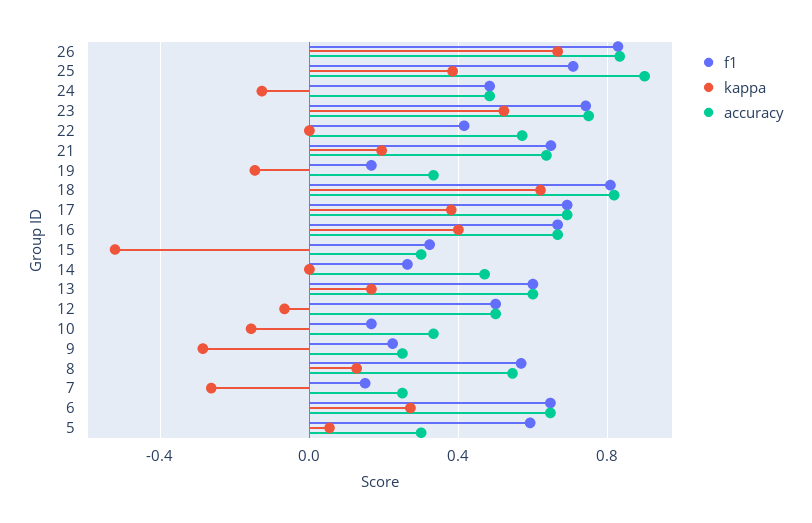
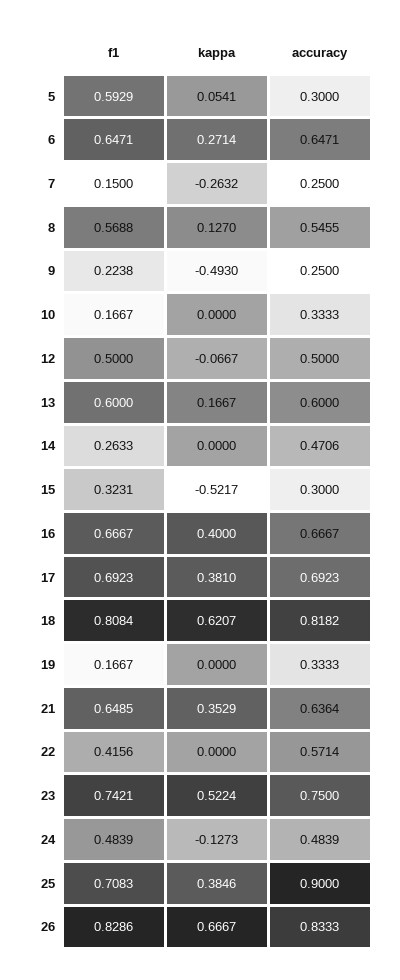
  {
    "f1": {
      "26": 0.8286,
      "25": 0.7083,
      "24": 0.4839,
      "23": 0.7421,
      "22": 0.4156,
      "21": 0.6485,
      "19": 0.1667,
      "18": 0.8084,
      "17": 0.6923,
      "16": 0.6667,
      "15": 0.3231,
      "14": 0.2633,
      "13": 0.6,
      "12": 0.5,
      "10": 0.1667,
      "9": 0.2238,
      "8": 0.5688,
      "7": 0.15,
      "6": 0.6471,
      "5": 0.5929
    },
    "kappa": {
      "26": 0.6667,
      "25": 0.3846,
      "24": -0.1273,
      "23": 0.5224,
      "22": 0,
-     "21": 0.2,
+     "21": 0.3529,
-     "19": -0.15,
+     "19": 0,
      "18": 0.6207,
      "17": 0.381,
      "16": 0.4,
      "15": -0.5217,
      "14": 0,
      "13": 0.1667,
      "12": -0.0667,
-     "10": -0.15,
+     "10": 0,
-     "9": -0.3,
+     "9": -0.493,
      "8": 0.127,
      "7": -0.2632,
      "6": 0.2714,
      "5": 0.0541
    },
    "accuracy": {
      "26": 0.8333,
      "25": 0.9,
      "24": 0.4839,
      "23": 0.75,
      "22": 0.5714,
      "21": 0.6364,
      "19": 0.3333,
      "18": 0.8182,
      "17": 0.6923,
      "16": 0.6667,
      "15": 0.3,
      "14": 0.4706,
      "13": 0.6,
      "12": 0.5,
      "10": 0.3333,
      "9": 0.25,
      "8": 0.5455,
      "7": 0.25,
      "6": 0.6471,
      "5": 0.3
    }
  }

